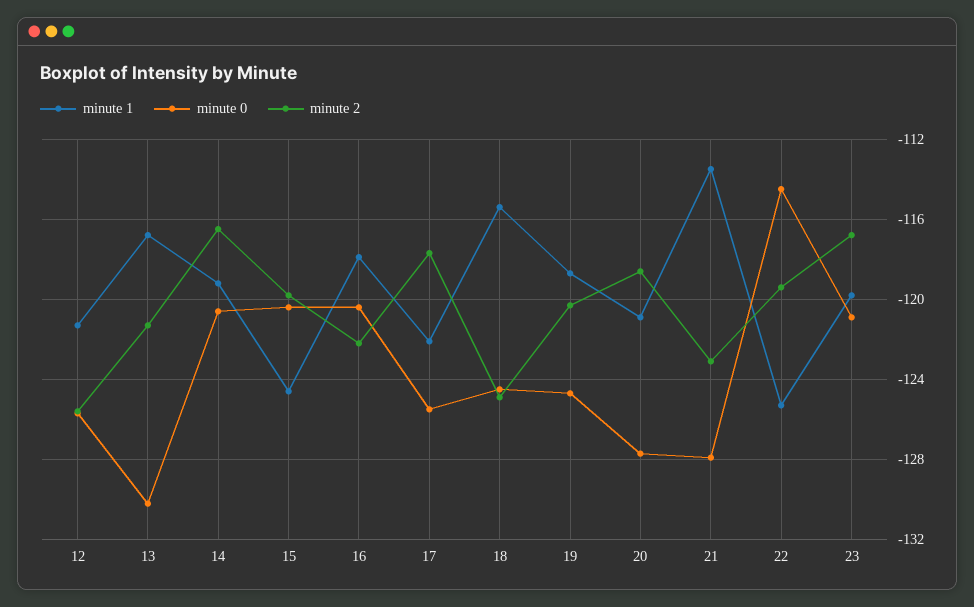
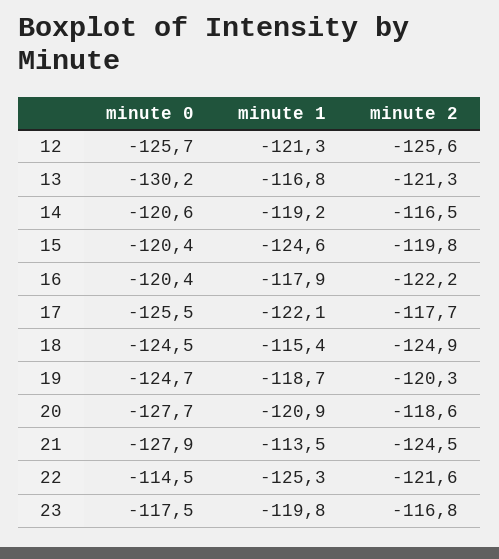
  {
    "minute 1": {
      "12": -121.3,
      "13": -116.8,
      "14": -119.2,
      "15": -124.6,
      "16": -117.9,
      "17": -122.1,
      "18": -115.4,
      "19": -118.7,
      "20": -120.9,
      "21": -113.5,
      "22": -125.3,
      "23": -119.8
    },
    "minute 0": {
      "12": -125.7,
      "13": -130.2,
      "14": -120.6,
      "15": -120.4,
      "16": -120.4,
      "17": -125.5,
      "18": -124.5,
      "19": -124.7,
      "20": -127.7,
      "21": -127.9,
      "22": -114.5,
-     "23": -121
+     "23": -117.5
    },
    "minute 2": {
      "12": -125.6,
      "13": -121.3,
      "14": -116.5,
      "15": -119.8,
      "16": -122.2,
      "17": -117.7,
      "18": -124.9,
      "19": -120.3,
      "20": -118.6,
-     "21": -123,
+     "21": -124.5,
-     "22": -119.5,
+     "22": -121.6,
      "23": -116.8
    }
  }

